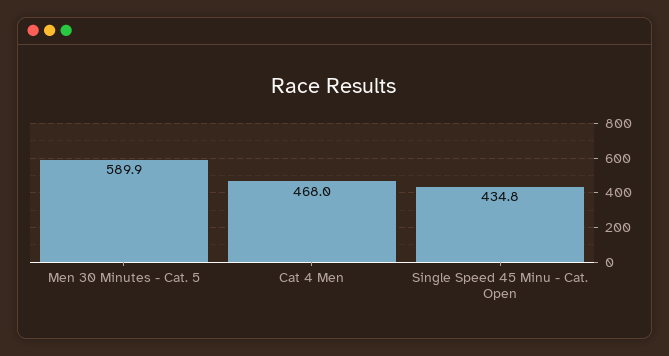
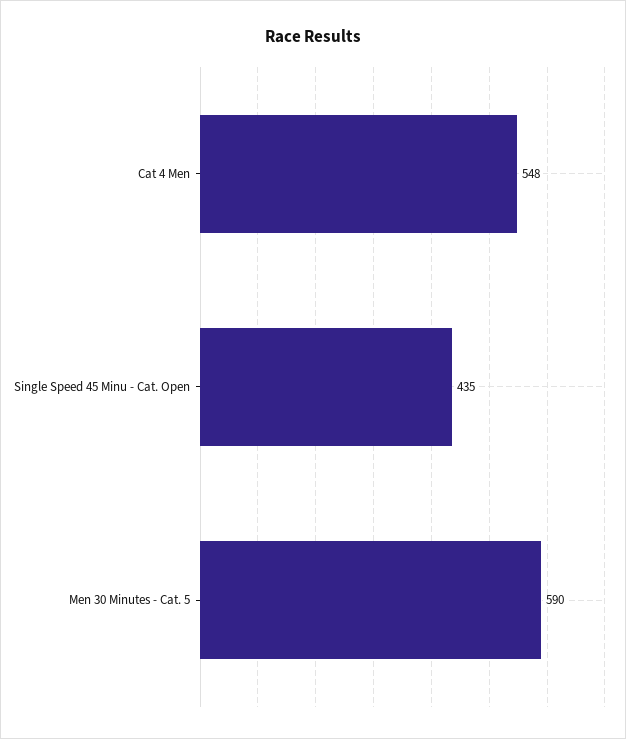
  {
    "Men 30 Minutes - Cat. 5": 589.9,
-   "Cat 4 Men": 468,
+   "Cat 4 Men": 548,
    "Single Speed 45 Minu - Cat. Open": 434.8
  }

